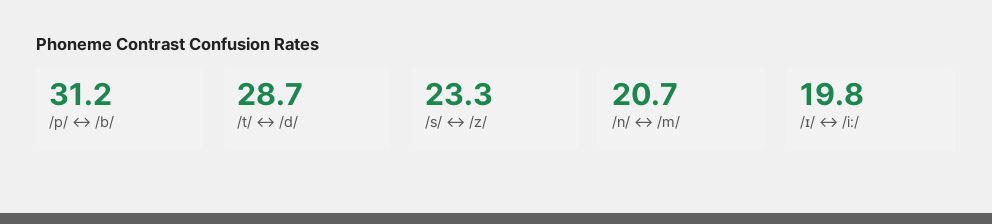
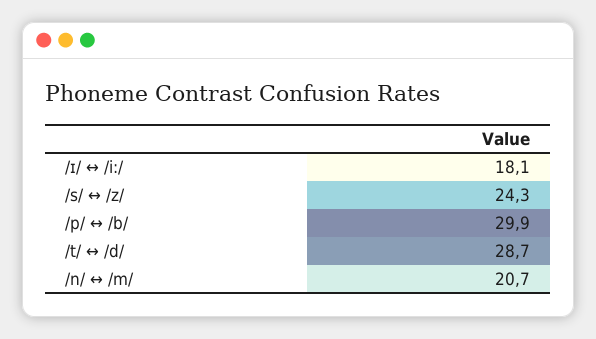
  {
-   "/p/ ↔ /b/": 31.2,
+   "/p/ ↔ /b/": 29.9,
    "/t/ ↔ /d/": 28.7,
-   "/s/ ↔ /z/": 23.3,
+   "/s/ ↔ /z/": 24.3,
    "/n/ ↔ /m/": 20.7,
-   "/ɪ/ ↔ /i:/": 19.8
+   "/ɪ/ ↔ /i:/": 18.1
  }

